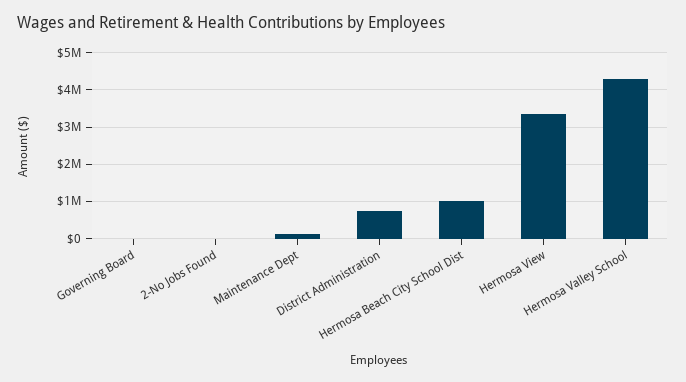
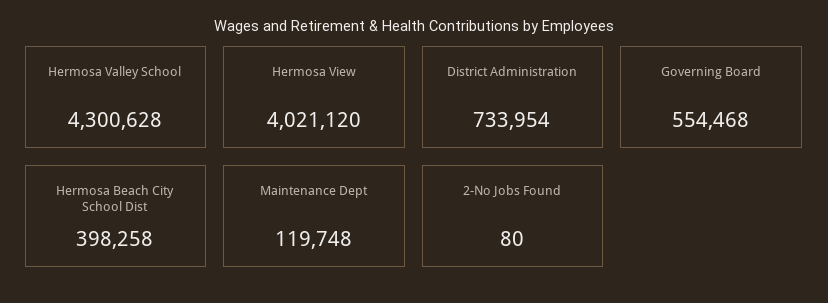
  {
-   "Governing Board": 0,
+   "Governing Board": 554468,
    "2-No Jobs Found": 80,
    "Maintenance Dept": 119748,
    "District Administration": 733954,
-   "Hermosa Beach City School Dist": 1000000,
+   "Hermosa Beach City School Dist": 398258,
-   "Hermosa View": 3400000,
+   "Hermosa View": 4021120,
    "Hermosa Valley School": 4300628
  }

